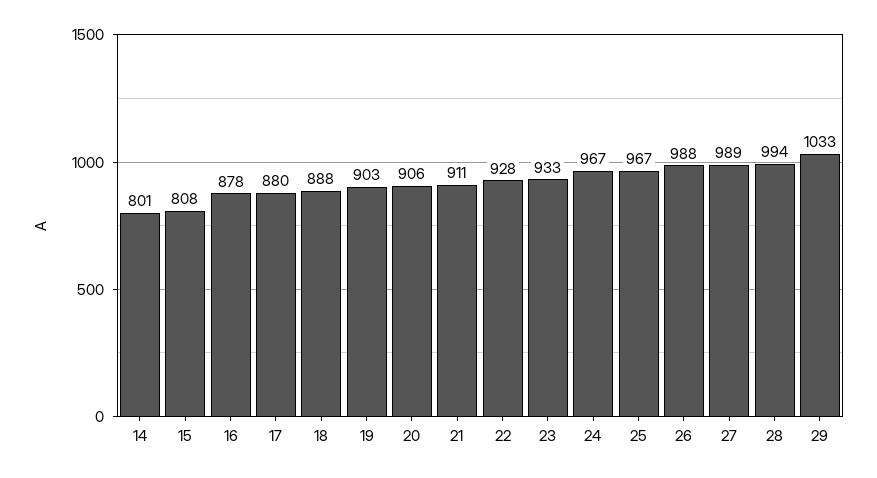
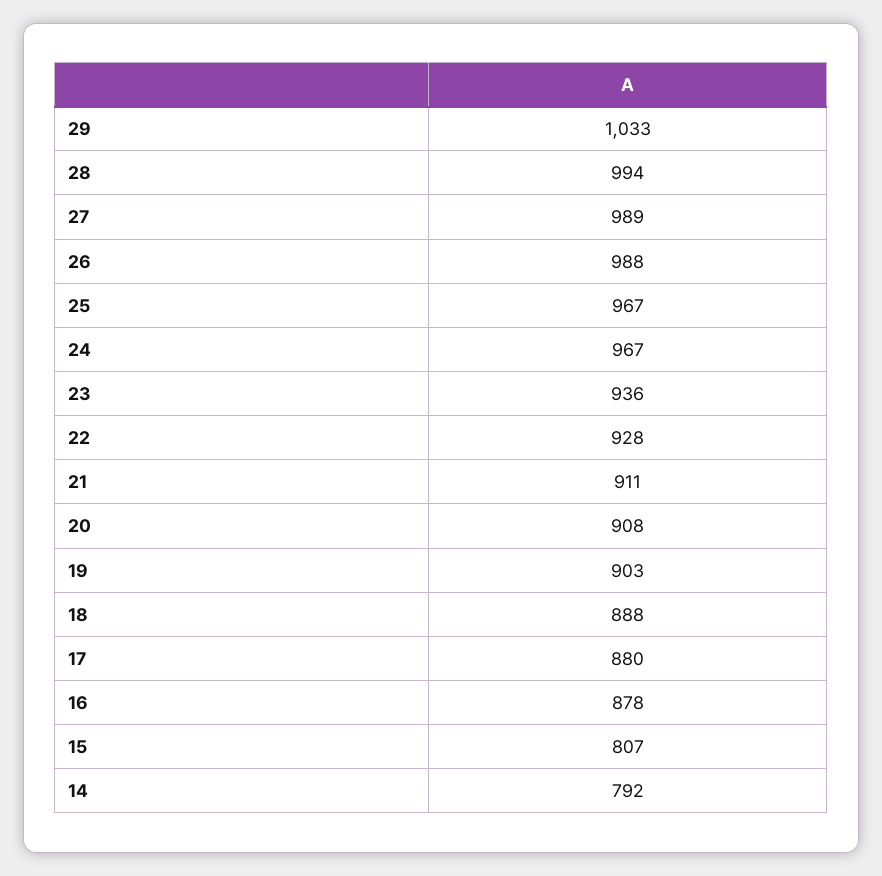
  {
-   "14": 801,
+   "14": 792,
-   "15": 808,
+   "15": 807,
    "16": 878,
    "17": 880,
    "18": 888,
    "19": 903,
-   "20": 906,
+   "20": 908,
    "21": 911,
    "22": 928,
-   "23": 933,
+   "23": 936,
    "24": 967,
    "25": 967,
    "26": 988,
    "27": 989,
    "28": 994,
    "29": 1033
  }

